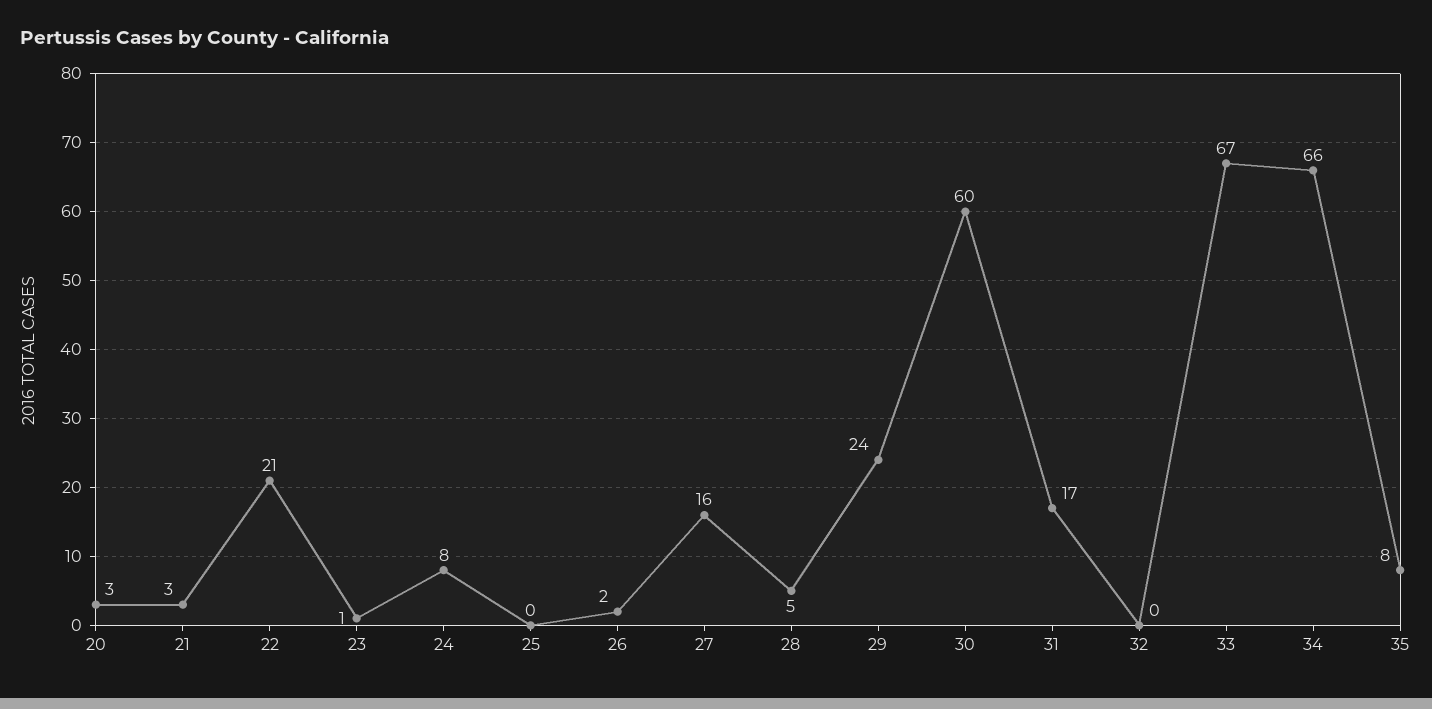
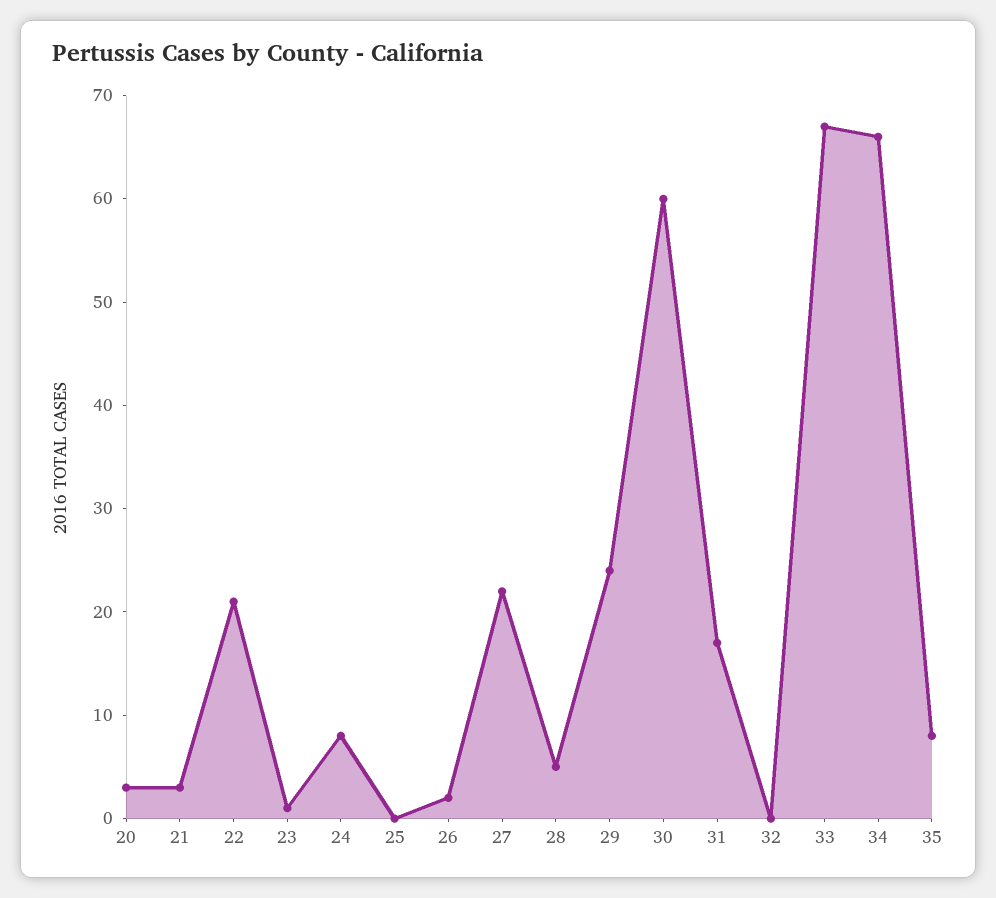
  {
    "20": 3,
    "21": 3,
    "22": 21,
    "23": 1,
    "24": 8,
    "25": 0,
    "26": 2,
-   "27": 16,
+   "27": 22,
    "28": 5,
    "29": 24,
    "30": 60,
    "31": 17,
    "32": 0,
    "33": 67,
    "34": 66,
    "35": 8
  }

